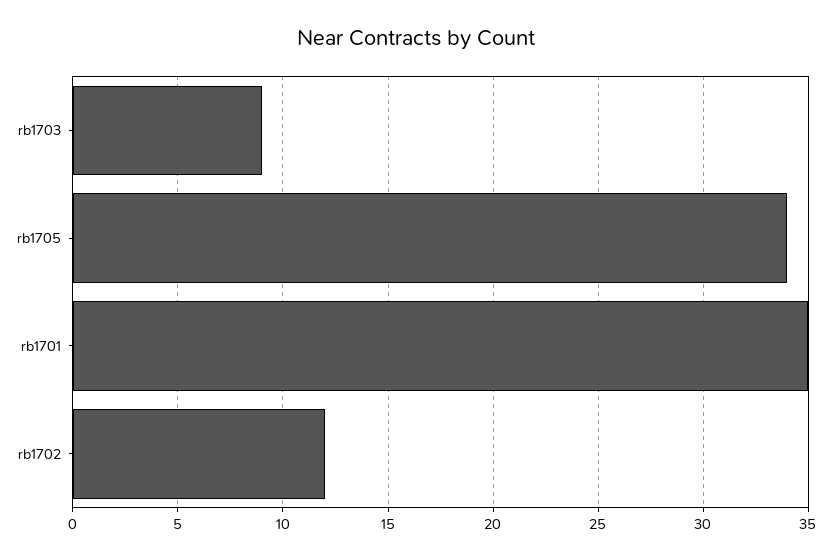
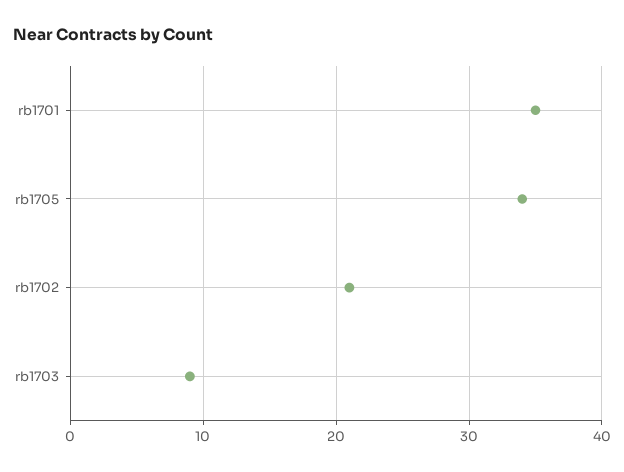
  {
    "rb1703": 9,
    "rb1705": 34,
    "rb1701": 35,
-   "rb1702": 12
+   "rb1702": 21
  }

